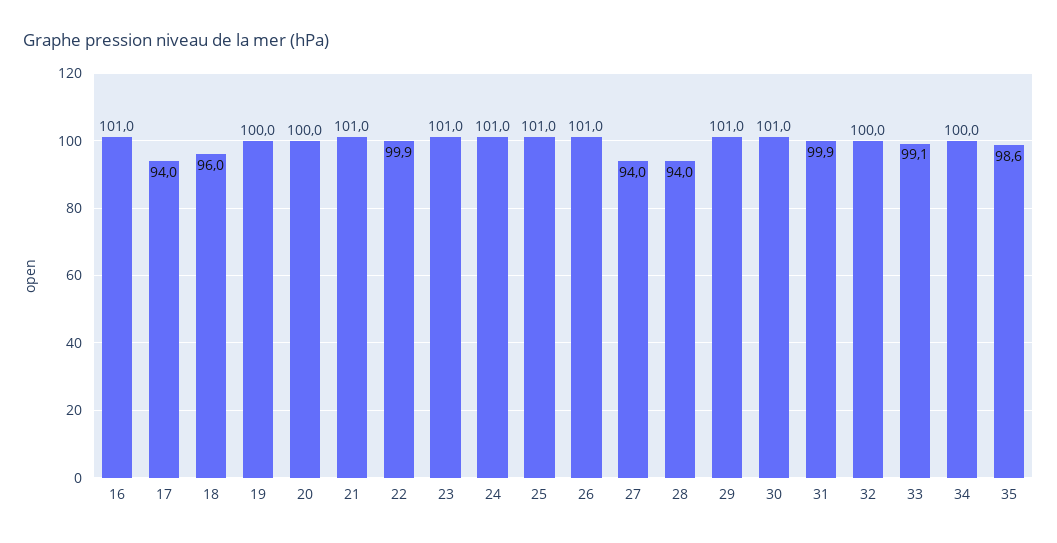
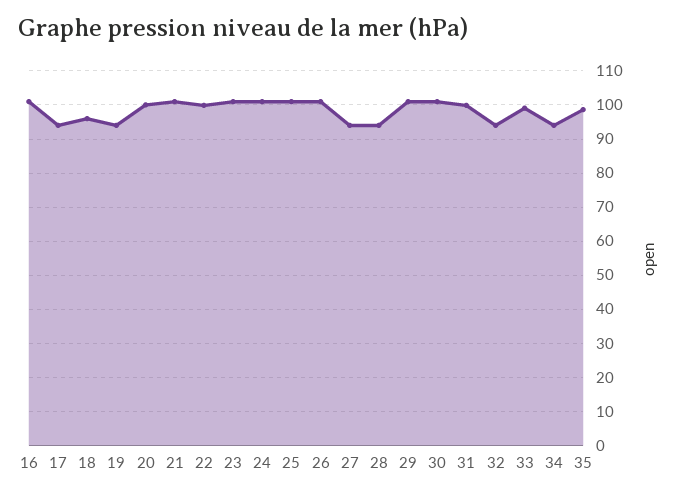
  {
    "16": 101,
    "17": 94,
    "18": 96,
-   "19": 100,
+   "19": 94,
    "20": 100,
    "21": 101,
    "22": 99.9,
    "23": 101,
    "24": 101,
    "25": 101,
    "26": 101,
    "27": 94,
    "28": 94,
    "29": 101,
    "30": 101,
    "31": 99.9,
-   "32": 100,
+   "32": 94,
    "33": 99.1,
-   "34": 100,
+   "34": 94,
    "35": 98.6
  }

